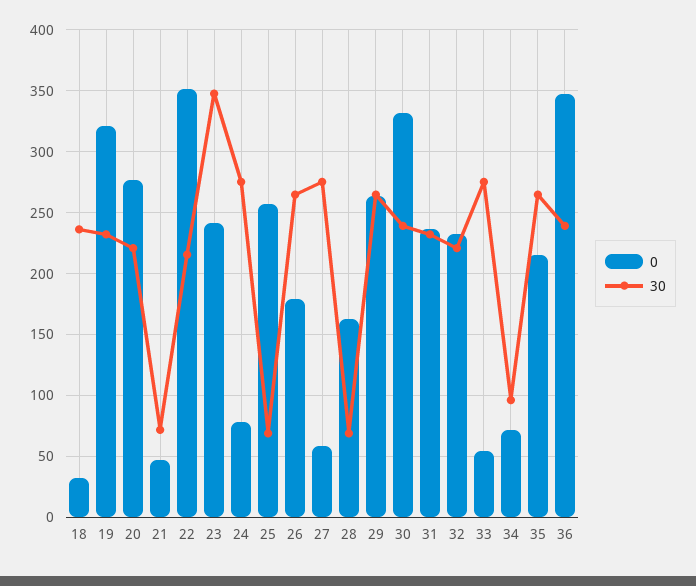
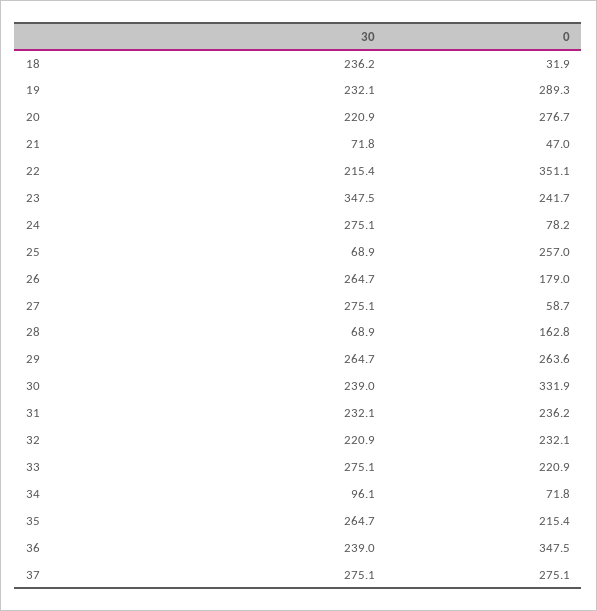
  {
    "0": {
      "18": 31.9,
-     "19": 320,
+     "19": 289.3,
      "20": 276.7,
      "21": 47,
      "22": 351.1,
      "23": 241.7,
      "24": 78.2,
      "25": 257,
      "26": 179,
      "27": 58.7,
      "28": 162.8,
      "29": 263.6,
      "30": 331.9,
      "31": 236.2,
      "32": 232.1,
-     "33": 55,
+     "33": 220.9,
      "34": 71.8,
      "35": 215.4,
-     "36": 347.5
+     "36": 347.5,
+     "37": 275.1
    },
    "30": {
      "18": 236.2,
      "19": 232.1,
      "20": 220.9,
      "21": 71.8,
      "22": 215.4,
      "23": 347.5,
      "24": 275.1,
      "25": 68.9,
      "26": 264.7,
      "27": 275.1,
      "28": 68.9,
      "29": 264.7,
      "30": 239,
      "31": 232.1,
      "32": 220.9,
      "33": 275.1,
      "34": 96.1,
      "35": 264.7,
-     "36": 239
+     "36": 239,
+     "37": 275.1
    }
  }

